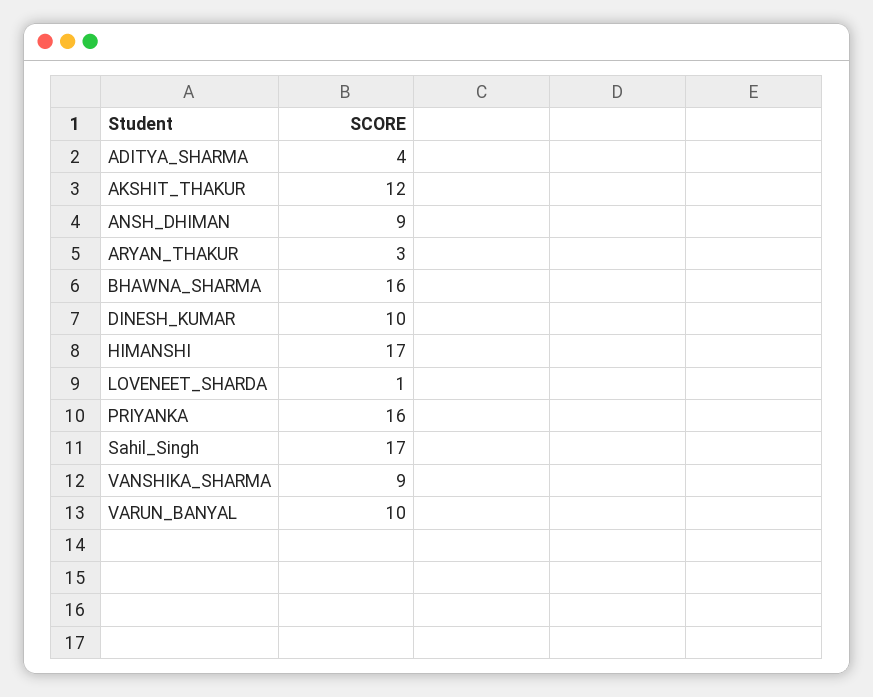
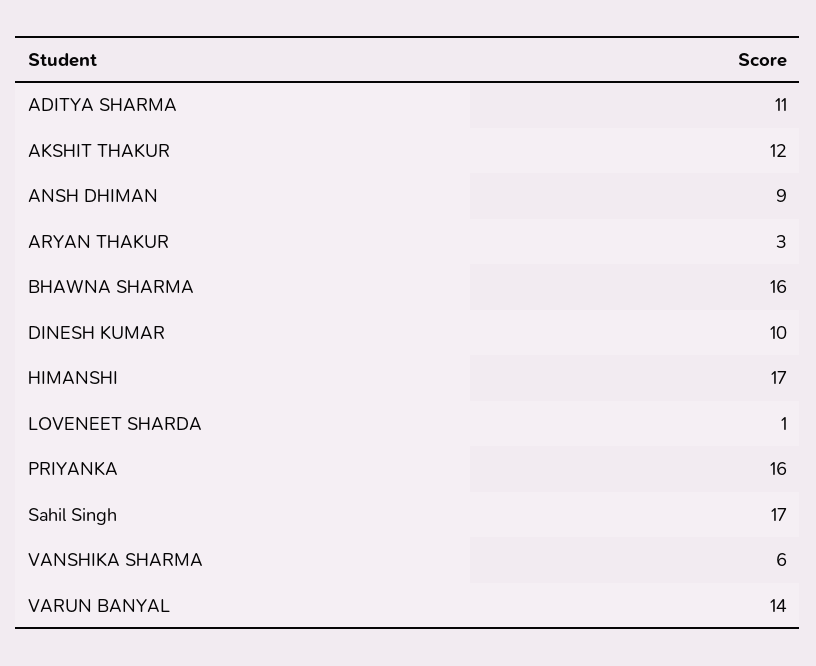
  {
-   "ADITYA_SHARMA": 4,
+   "ADITYA_SHARMA": 11,
    "AKSHIT_THAKUR": 12,
    "ANSH_DHIMAN": 9,
    "ARYAN_THAKUR": 3,
    "BHAWNA_SHARMA": 16,
    "DINESH_KUMAR": 10,
    "HIMANSHI": 17,
    "LOVENEET_SHARDA": 1,
    "PRIYANKA": 16,
    "Sahil_Singh": 17,
-   "VANSHIKA_SHARMA": 9,
+   "VANSHIKA_SHARMA": 6,
-   "VARUN_BANYAL": 10
+   "VARUN_BANYAL": 14
  }

